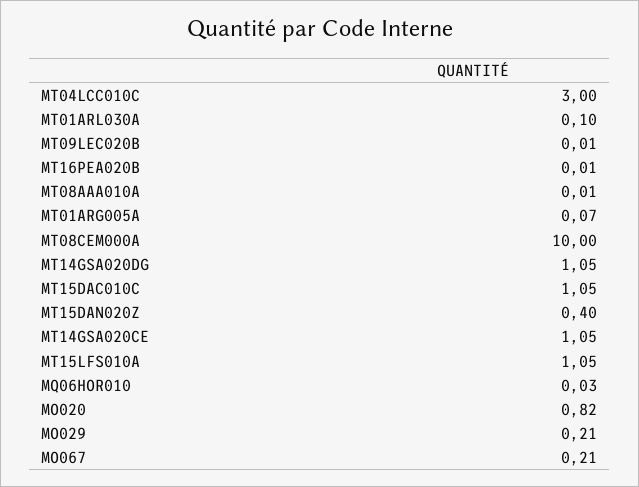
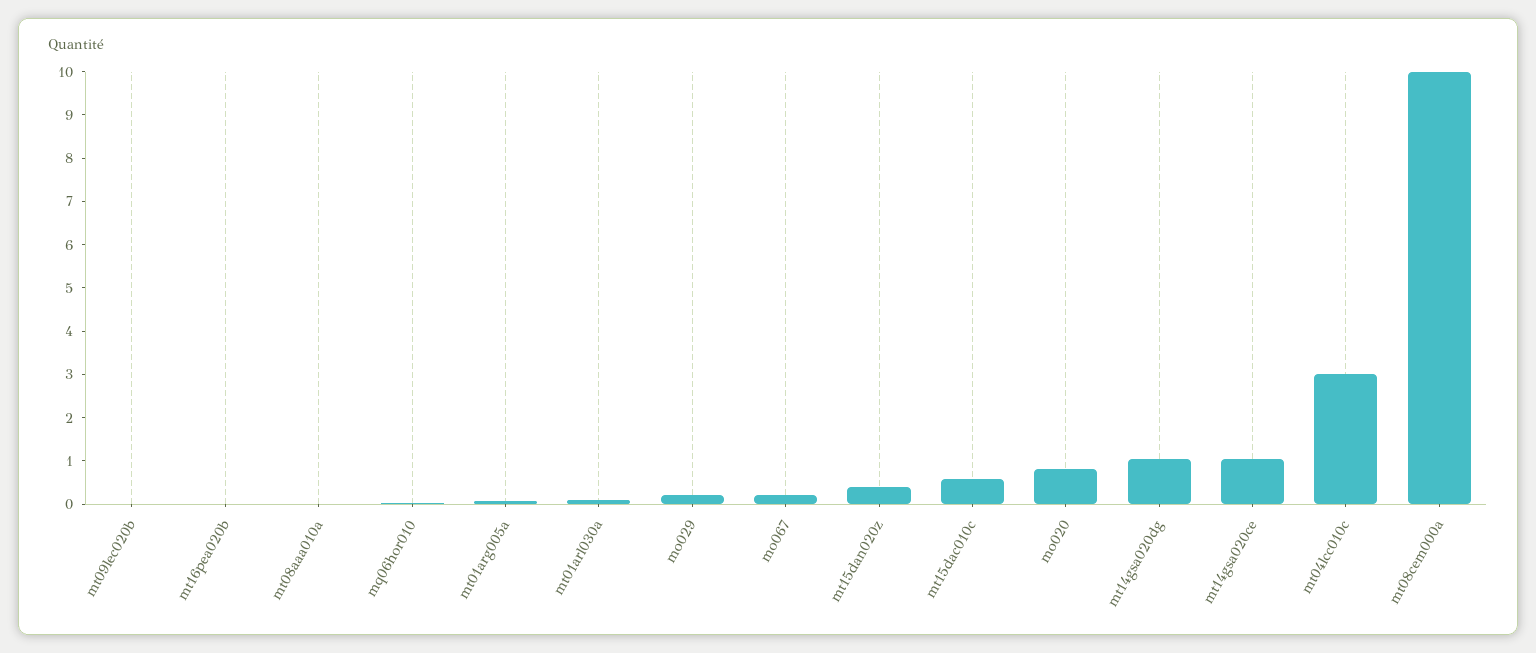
  {
    "MT04LCC010C": 3,
    "MT01ARL030A": 0.1,
    "MT09LEC020B": 0.01,
    "MT16PEA020B": 0.01,
    "MT08AAA010A": 0.01,
    "MT01ARG005A": 0.07,
    "MT08CEM000A": 10,
    "MT14GSA020DG": 1.05,
-   "MT15DAC010C": 1.05,
+   "MT15DAC010C": 0.6,
    "MT15DAN020Z": 0.4,
    "MT14GSA020CE": 1.05,
-   "MT15LFS010A": 1.05,
    "MQ06HOR010": 0.03,
    "MO020": 0.82,
    "MO029": 0.21,
    "MO067": 0.21
  }

